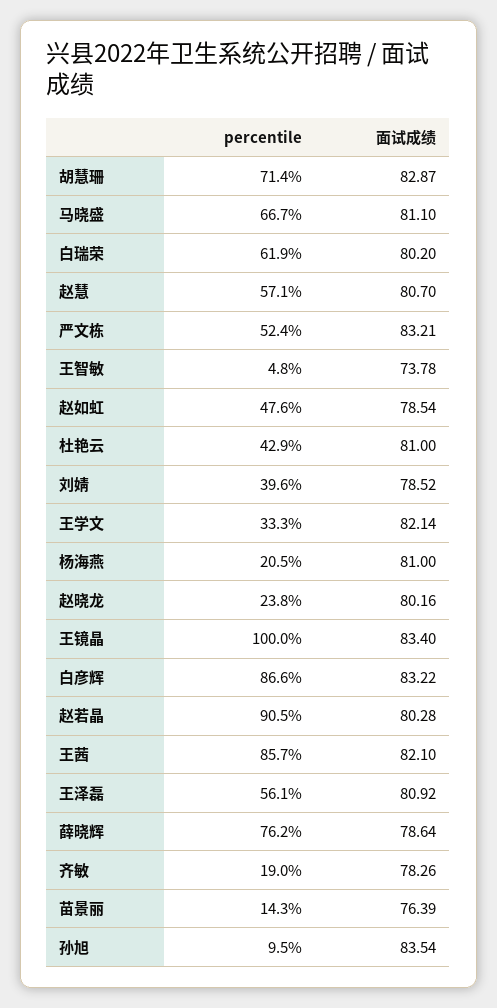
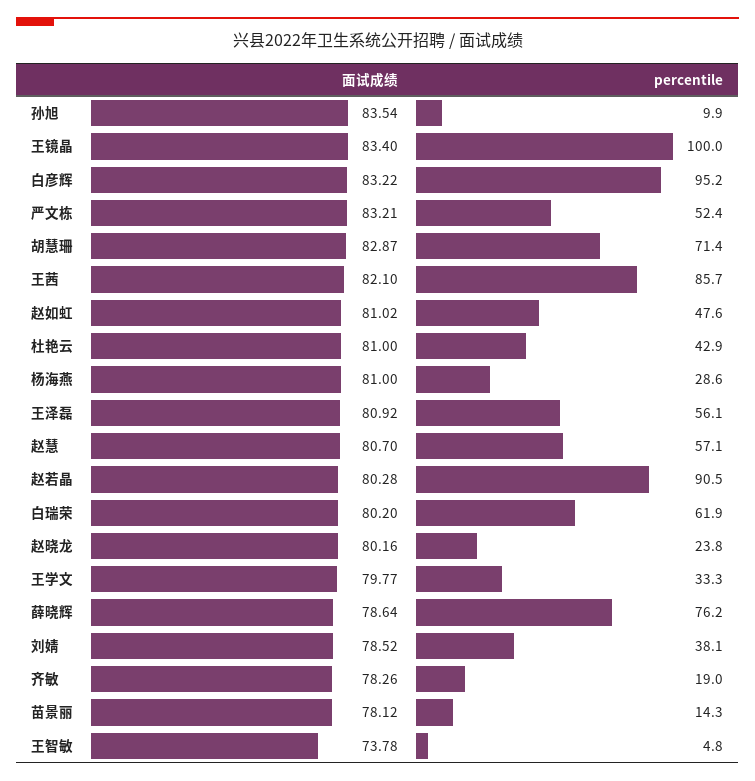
  {
    "percentile": {
      "胡慧珊": 71.4,
-     "马晓盛": 66.7,
      "白瑞荣": 61.9,
      "赵慧": 57.1,
      "严文栋": 52.4,
      "王智敏": 4.8,
      "赵如虹": 47.6,
      "杜艳云": 42.9,
-     "刘婧": 39.6,
+     "刘婧": 38.1,
      "王学文": 33.3,
-     "杨海燕": 20.5,
+     "杨海燕": 28.6,
      "赵晓龙": 23.8,
      "王镜晶": 100,
-     "白彦辉": 86.6,
+     "白彦辉": 95.2,
      "赵若晶": 90.5,
      "王茜": 85.7,
      "王泽磊": 56.1,
      "薛晓辉": 76.2,
      "齐敏": 19,
      "苗景丽": 14.3,
-     "孙旭": 9.5
+     "孙旭": 9.9
    },
    "面试成绩": {
      "胡慧珊": 82.87,
-     "马晓盛": 81.1,
      "白瑞荣": 80.2,
      "赵慧": 80.7,
      "严文栋": 83.21,
      "王智敏": 73.78,
-     "赵如虹": 78.54,
+     "赵如虹": 81.02,
      "杜艳云": 81,
      "刘婧": 78.52,
-     "王学文": 82.14,
+     "王学文": 79.77,
      "杨海燕": 81,
      "赵晓龙": 80.16,
      "王镜晶": 83.4,
      "白彦辉": 83.22,
      "赵若晶": 80.28,
      "王茜": 82.1,
      "王泽磊": 80.92,
      "薛晓辉": 78.64,
      "齐敏": 78.26,
-     "苗景丽": 76.39,
+     "苗景丽": 78.12,
      "孙旭": 83.54
    }
  }

